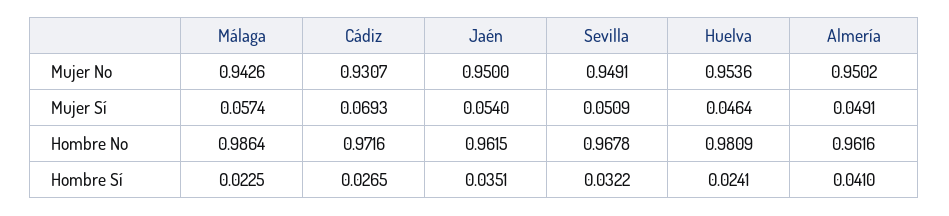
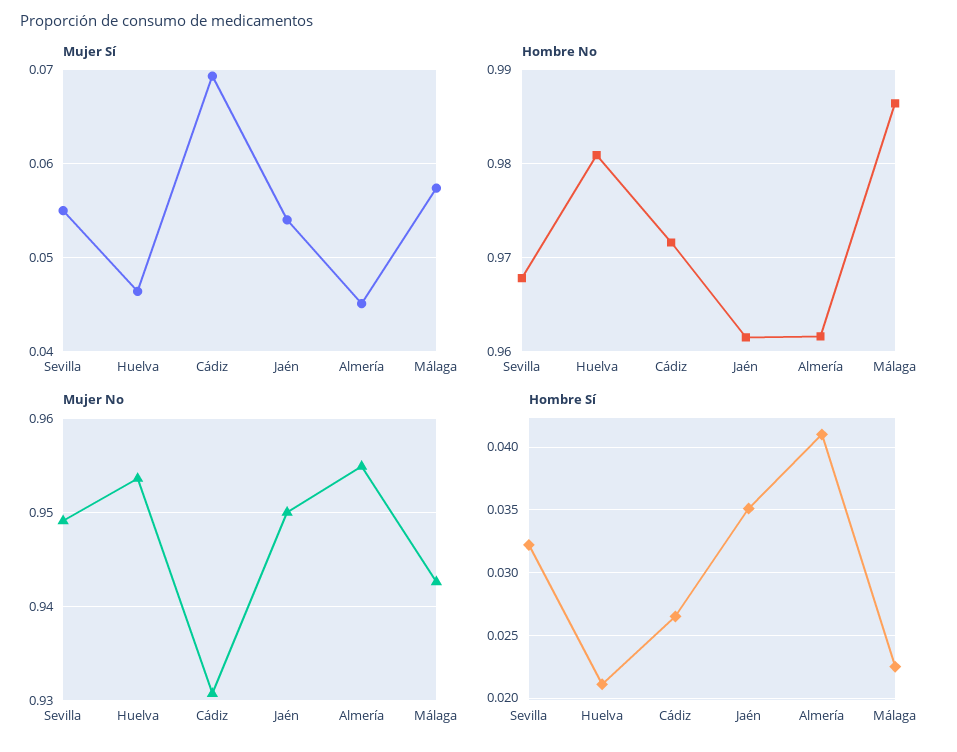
  {
    "Mujer No": {
      "Málaga": 0.9426,
      "Cádiz": 0.9307,
      "Jaén": 0.95,
      "Sevilla": 0.9491,
      "Huelva": 0.9536,
-     "Almería": 0.9502
+     "Almería": 0.955
    },
    "Mujer Sí": {
      "Málaga": 0.0574,
      "Cádiz": 0.0693,
      "Jaén": 0.054,
-     "Sevilla": 0.0509,
+     "Sevilla": 0.055,
      "Huelva": 0.0464,
-     "Almería": 0.0491
+     "Almería": 0.045
    },
    "Hombre No": {
      "Málaga": 0.9864,
      "Cádiz": 0.9716,
      "Jaén": 0.9615,
      "Sevilla": 0.9678,
      "Huelva": 0.9809,
      "Almería": 0.9616
    },
    "Hombre Sí": {
      "Málaga": 0.0225,
      "Cádiz": 0.0265,
      "Jaén": 0.0351,
      "Sevilla": 0.0322,
-     "Huelva": 0.0241,
+     "Huelva": 0.021,
      "Almería": 0.041
    }
  }

